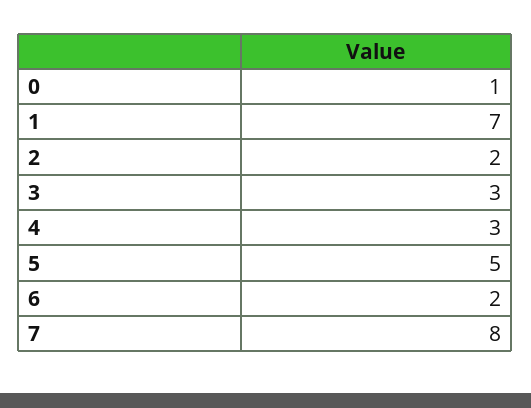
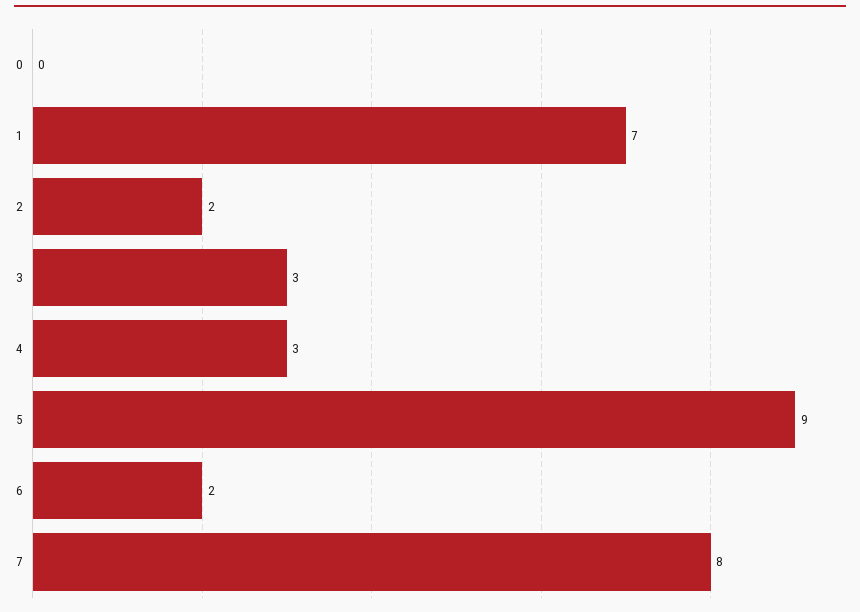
  {
-   "0": 1,
+   "0": 0,
    "1": 7,
    "2": 2,
    "3": 3,
    "4": 3,
-   "5": 5,
+   "5": 9,
    "6": 2,
    "7": 8
  }

